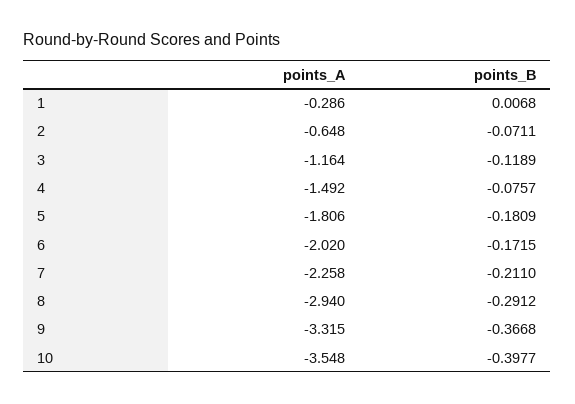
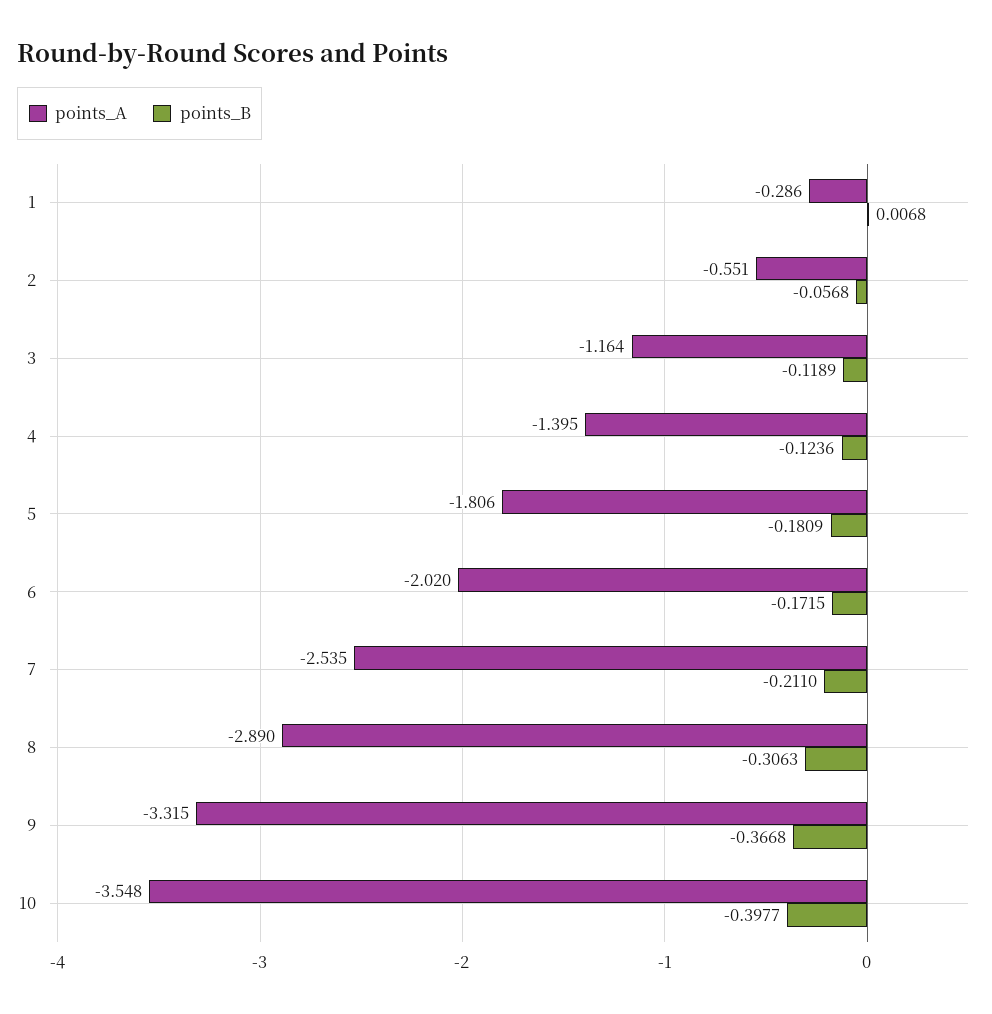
  {
    "points_A": {
      "1": -0.286,
-     "2": -0.648,
+     "2": -0.551,
      "3": -1.164,
-     "4": -1.492,
+     "4": -1.395,
      "5": -1.806,
      "6": -2.02,
-     "7": -2.258,
+     "7": -2.535,
-     "8": -2.94,
+     "8": -2.89,
      "9": -3.315,
      "10": -3.548
    },
    "points_B": {
      "1": 0.0068,
-     "2": -0.0711,
+     "2": -0.0568,
      "3": -0.1189,
-     "4": -0.0757,
+     "4": -0.1236,
      "5": -0.1809,
      "6": -0.1715,
      "7": -0.211,
-     "8": -0.2912,
+     "8": -0.3063,
      "9": -0.3668,
      "10": -0.3977
    }
  }

